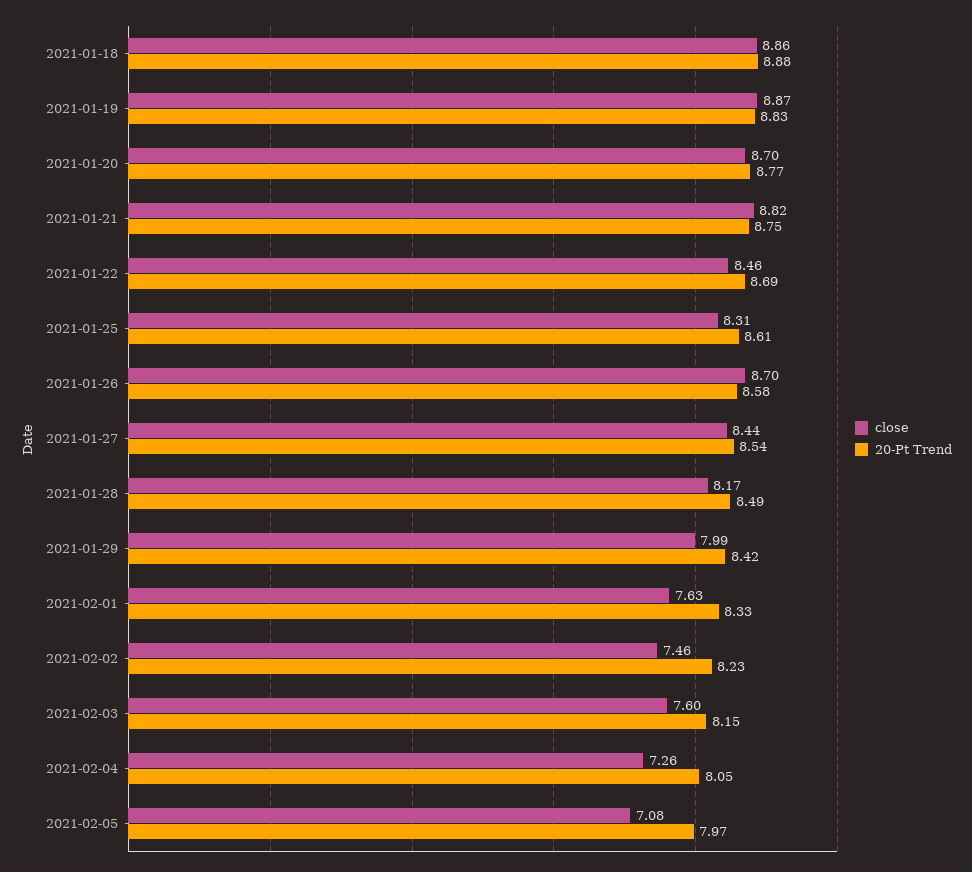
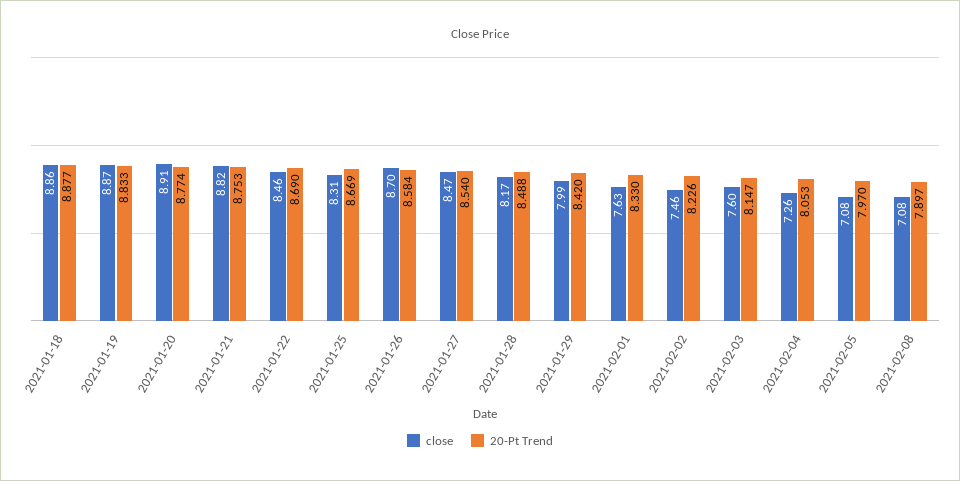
  {
    "close": {
      "2021-01-18": 8.86,
      "2021-01-19": 8.87,
-     "2021-01-20": 8.7,
+     "2021-01-20": 8.91,
      "2021-01-21": 8.82,
      "2021-01-22": 8.46,
      "2021-01-25": 8.31,
      "2021-01-26": 8.7,
-     "2021-01-27": 8.44,
+     "2021-01-27": 8.47,
      "2021-01-28": 8.17,
      "2021-01-29": 7.99,
      "2021-02-01": 7.63,
      "2021-02-02": 7.46,
      "2021-02-03": 7.6,
      "2021-02-04": 7.26,
-     "2021-02-05": 7.08
+     "2021-02-05": 7.08,
+     "2021-02-08": 7.08
    },
    "20-Pt Trend": {
      "2021-01-18": 8.877,
      "2021-01-19": 8.833,
      "2021-01-20": 8.774,
      "2021-01-21": 8.753,
      "2021-01-22": 8.69,
-     "2021-01-25": 8.61,
+     "2021-01-25": 8.669,
      "2021-01-26": 8.584,
      "2021-01-27": 8.54,
      "2021-01-28": 8.488,
      "2021-01-29": 8.42,
      "2021-02-01": 8.33,
      "2021-02-02": 8.226,
      "2021-02-03": 8.147,
      "2021-02-04": 8.053,
-     "2021-02-05": 7.97
+     "2021-02-05": 7.97,
+     "2021-02-08": 7.897
    }
  }

